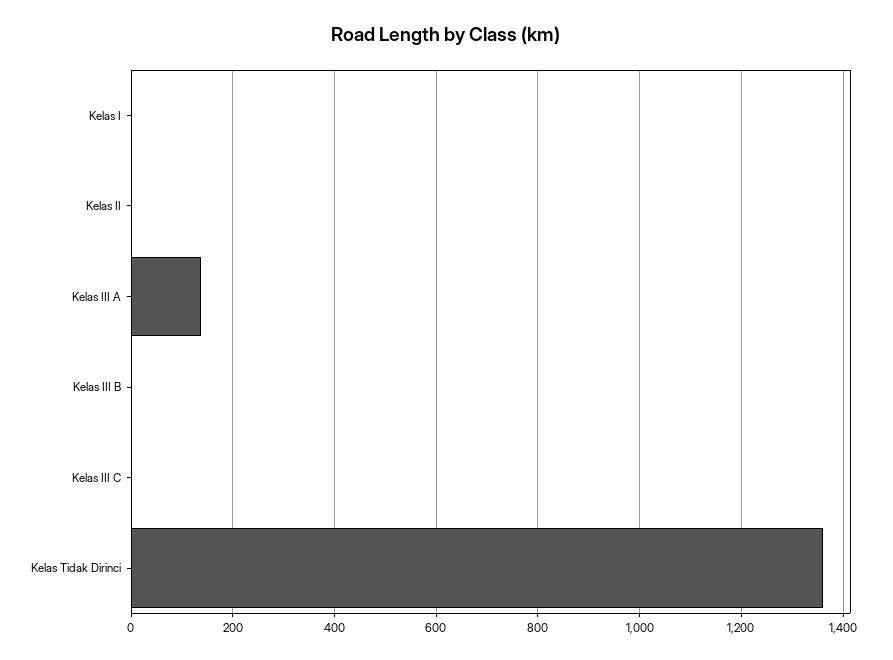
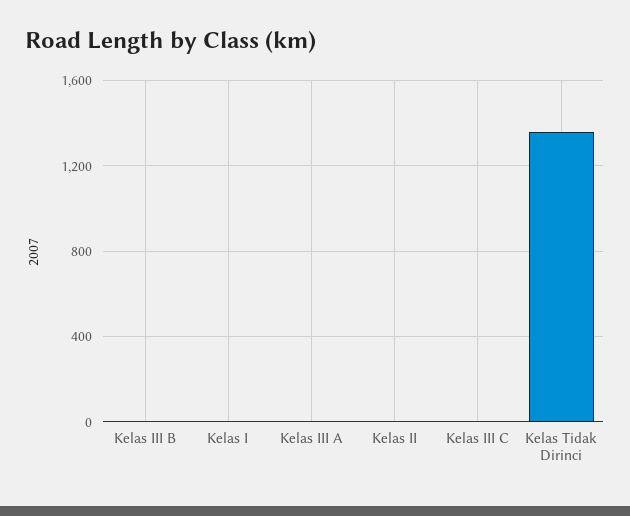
  {
    "Kelas I": 0,
    "Kelas II": 0,
-   "Kelas III A": 140,
+   "Kelas III A": 0,
    "Kelas III B": 0,
    "Kelas III C": 0,
    "Kelas Tidak Dirinci": 1360
  }

